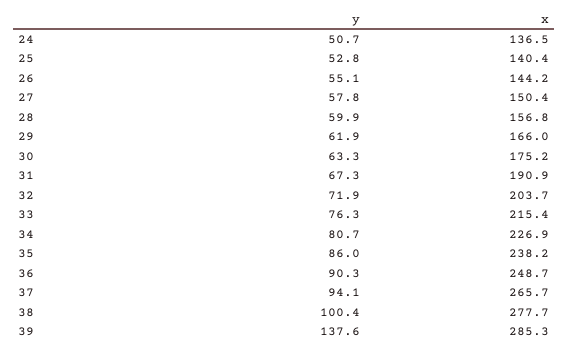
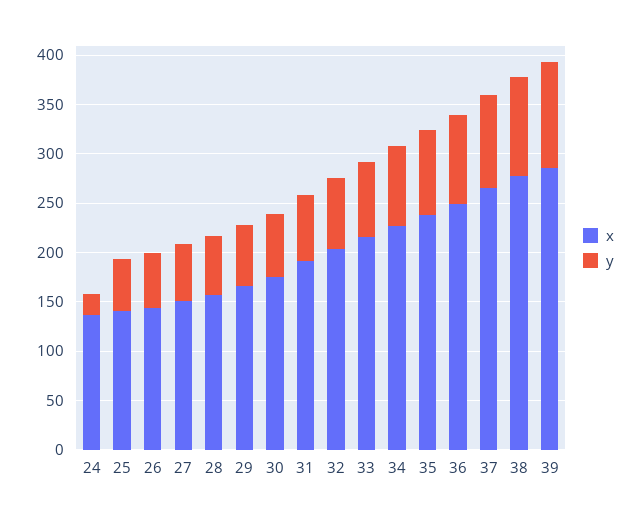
  {
    "y": {
-     "24": 50.7,
+     "24": 20,
      "25": 52.8,
      "26": 55.1,
      "27": 57.8,
      "28": 59.9,
      "29": 61.9,
      "30": 63.3,
      "31": 67.3,
      "32": 71.9,
      "33": 76.3,
      "34": 80.7,
      "35": 86,
      "36": 90.3,
      "37": 94.1,
      "38": 100.4,
-     "39": 137.6
+     "39": 110
    },
    "x": {
      "24": 136.5,
      "25": 140.4,
      "26": 144.2,
      "27": 150.4,
      "28": 156.8,
      "29": 166,
      "30": 175.2,
      "31": 190.9,
      "32": 203.7,
      "33": 215.4,
      "34": 226.9,
      "35": 238.2,
      "36": 248.7,
      "37": 265.7,
      "38": 277.7,
      "39": 285.3
    }
  }

